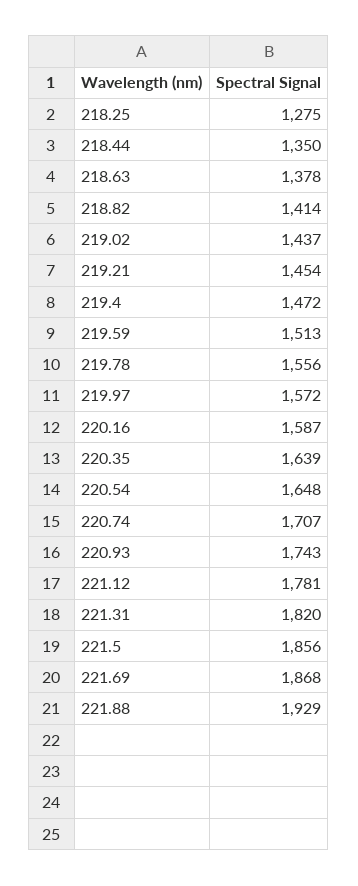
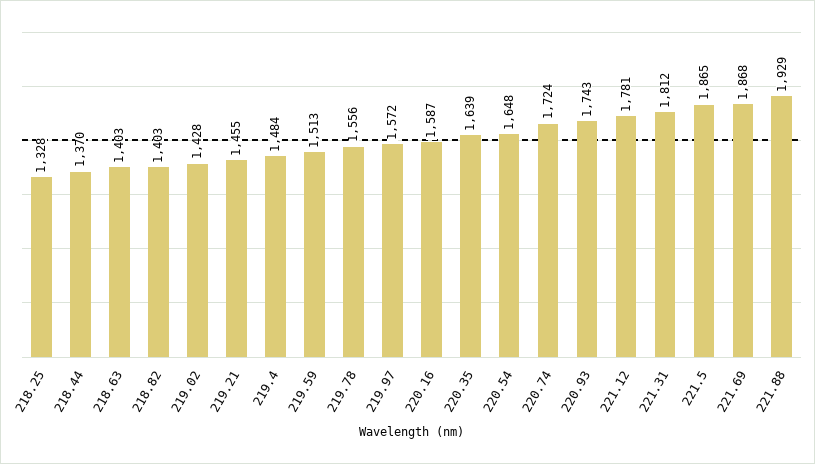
  {
-   "218.25": 1275,
+   "218.25": 1328,
-   "218.44": 1350,
+   "218.44": 1370,
-   "218.63": 1378,
+   "218.63": 1403,
-   "218.82": 1414,
+   "218.82": 1403,
-   "219.02": 1437,
+   "219.02": 1428,
-   "219.21": 1454,
+   "219.21": 1455,
-   "219.4": 1472,
+   "219.4": 1484,
    "219.59": 1513,
    "219.78": 1556,
    "219.97": 1572,
    "220.16": 1587,
    "220.35": 1639,
    "220.54": 1648,
-   "220.74": 1707,
+   "220.74": 1724,
    "220.93": 1743,
    "221.12": 1781,
-   "221.31": 1820,
+   "221.31": 1812,
-   "221.5": 1856,
+   "221.5": 1865,
    "221.69": 1868,
    "221.88": 1929
  }

